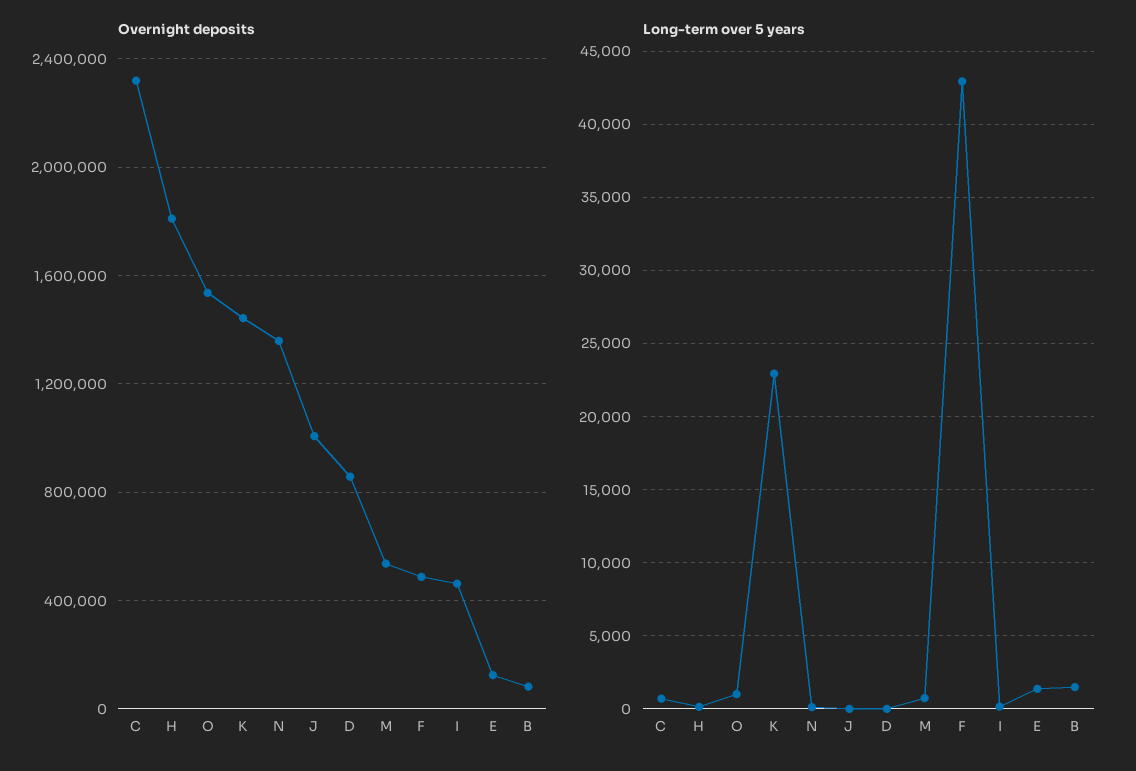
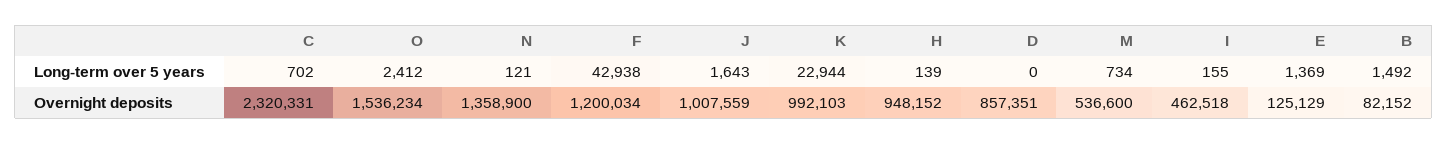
  {
    "Overnight deposits": {
      "C": 2320331,
-     "H": 1800000,
+     "H": 948152,
      "O": 1536234,
-     "K": 1450000,
+     "K": 992103,
      "N": 1358900,
      "J": 1007559,
      "D": 857351,
      "M": 536600,
-     "F": 500000,
+     "F": 1200034,
      "I": 462518,
      "E": 125129,
      "B": 82152
    },
    "Long-term over 5 years": {
      "C": 702,
      "H": 139,
-     "O": 1000,
+     "O": 2412,
      "K": 22944,
      "N": 121,
-     "J": 0,
+     "J": 1643,
      "D": 0,
      "M": 734,
      "F": 42938,
      "I": 155,
      "E": 1369,
      "B": 1492
    }
  }

